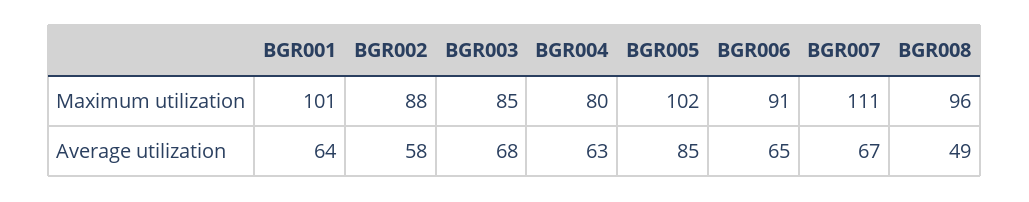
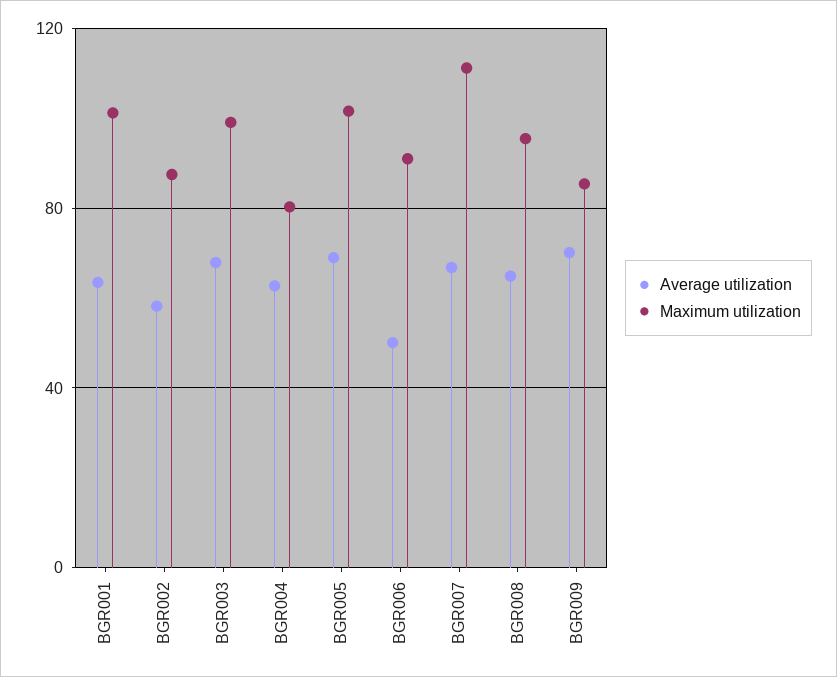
  {
    "Maximum utilization": {
      "BGR001": 101,
      "BGR002": 88,
-     "BGR003": 85,
+     "BGR003": 100,
      "BGR004": 80,
      "BGR005": 102,
      "BGR006": 91,
      "BGR007": 111,
-     "BGR008": 96
+     "BGR008": 96,
+     "BGR009": 85
    },
    "Average utilization": {
      "BGR001": 64,
      "BGR002": 58,
      "BGR003": 68,
      "BGR004": 63,
-     "BGR005": 85,
+     "BGR005": 70,
-     "BGR006": 65,
+     "BGR006": 50,
      "BGR007": 67,
-     "BGR008": 49
+     "BGR008": 65,
+     "BGR009": 70
    }
  }

